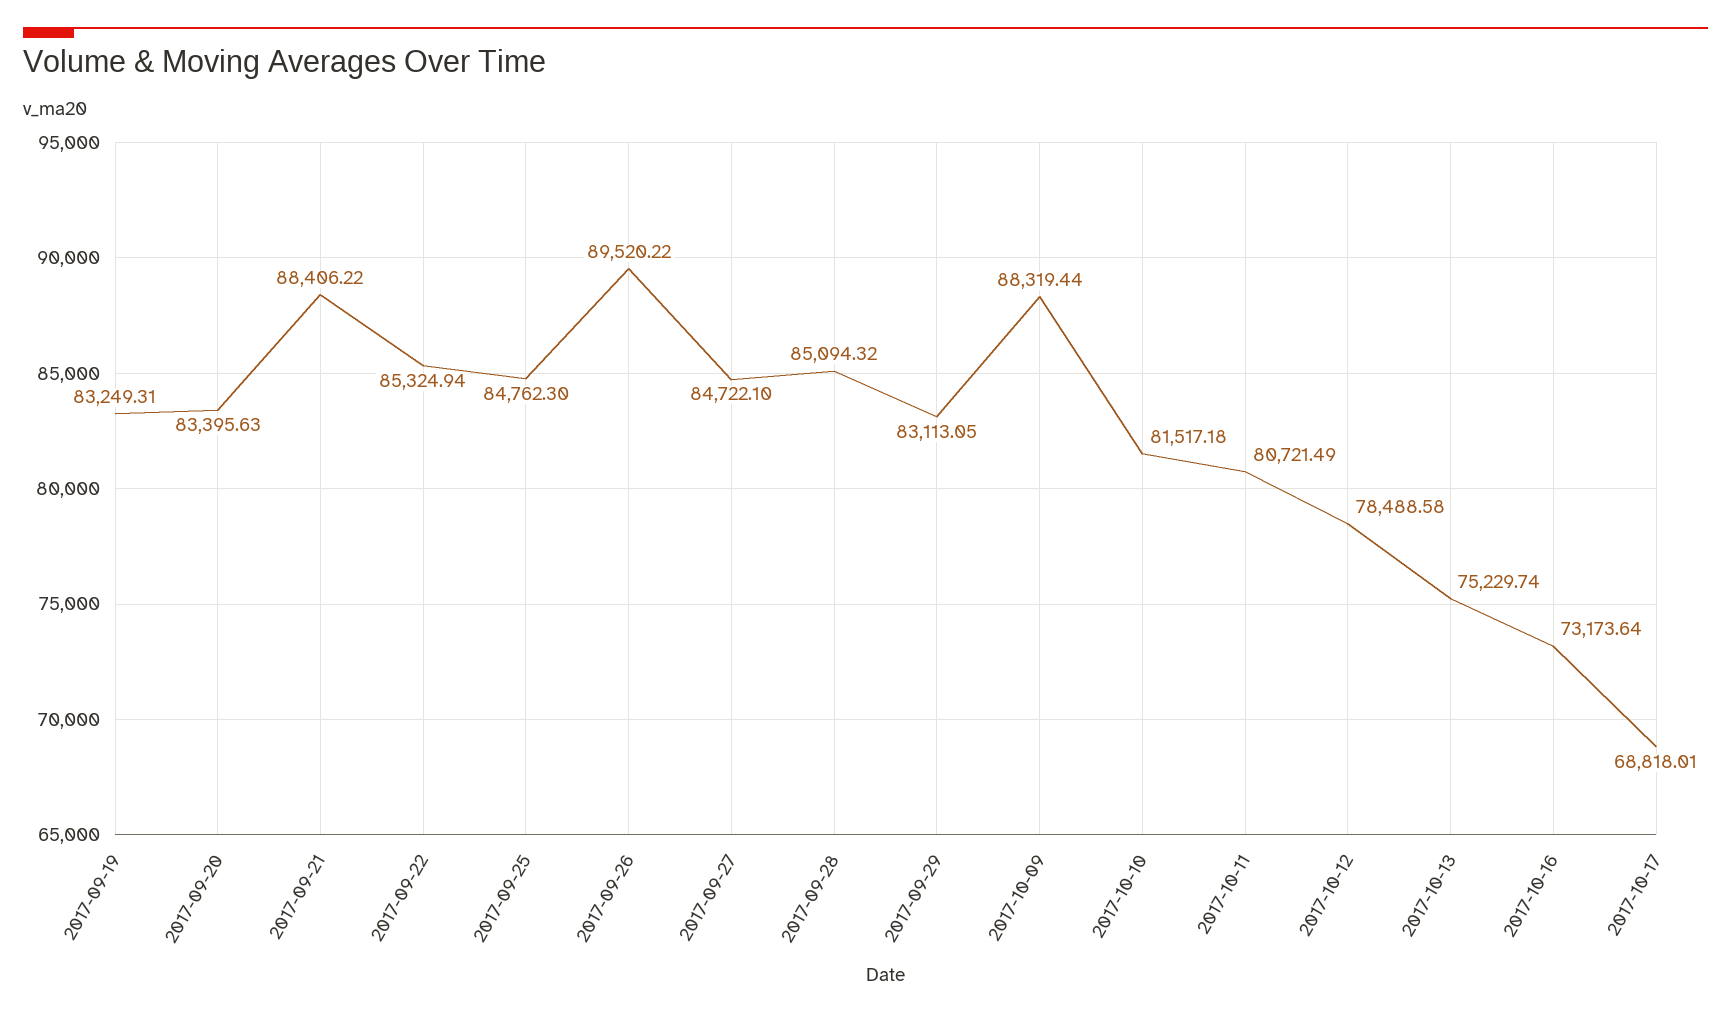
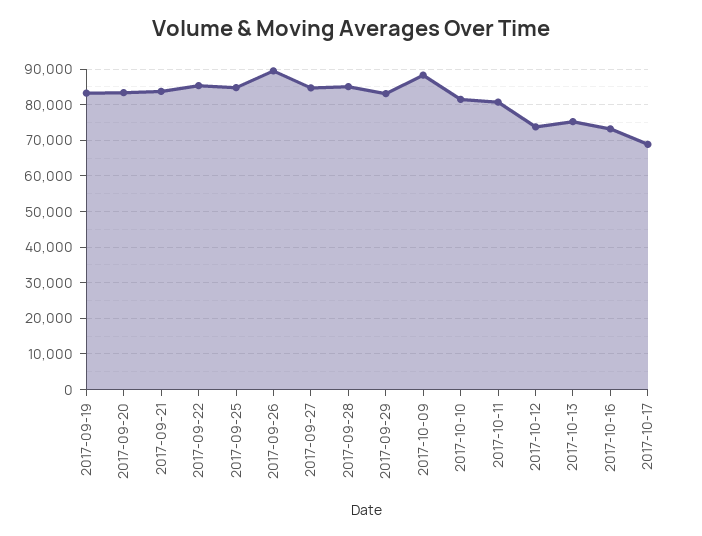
  {
    "2017-09-19": 83249.31,
    "2017-09-20": 83395.63,
-   "2017-09-21": 88406.22,
+   "2017-09-21": 84000,
    "2017-09-22": 85324.94,
    "2017-09-25": 84762.3,
    "2017-09-26": 89520.22,
    "2017-09-27": 84722.1,
    "2017-09-28": 85094.32,
    "2017-09-29": 83113.05,
    "2017-10-09": 88319.44,
    "2017-10-10": 81517.18,
    "2017-10-11": 80721.49,
-   "2017-10-12": 78488.58,
+   "2017-10-12": 74000,
    "2017-10-13": 75229.74,
    "2017-10-16": 73173.64,
    "2017-10-17": 68818.01
  }

